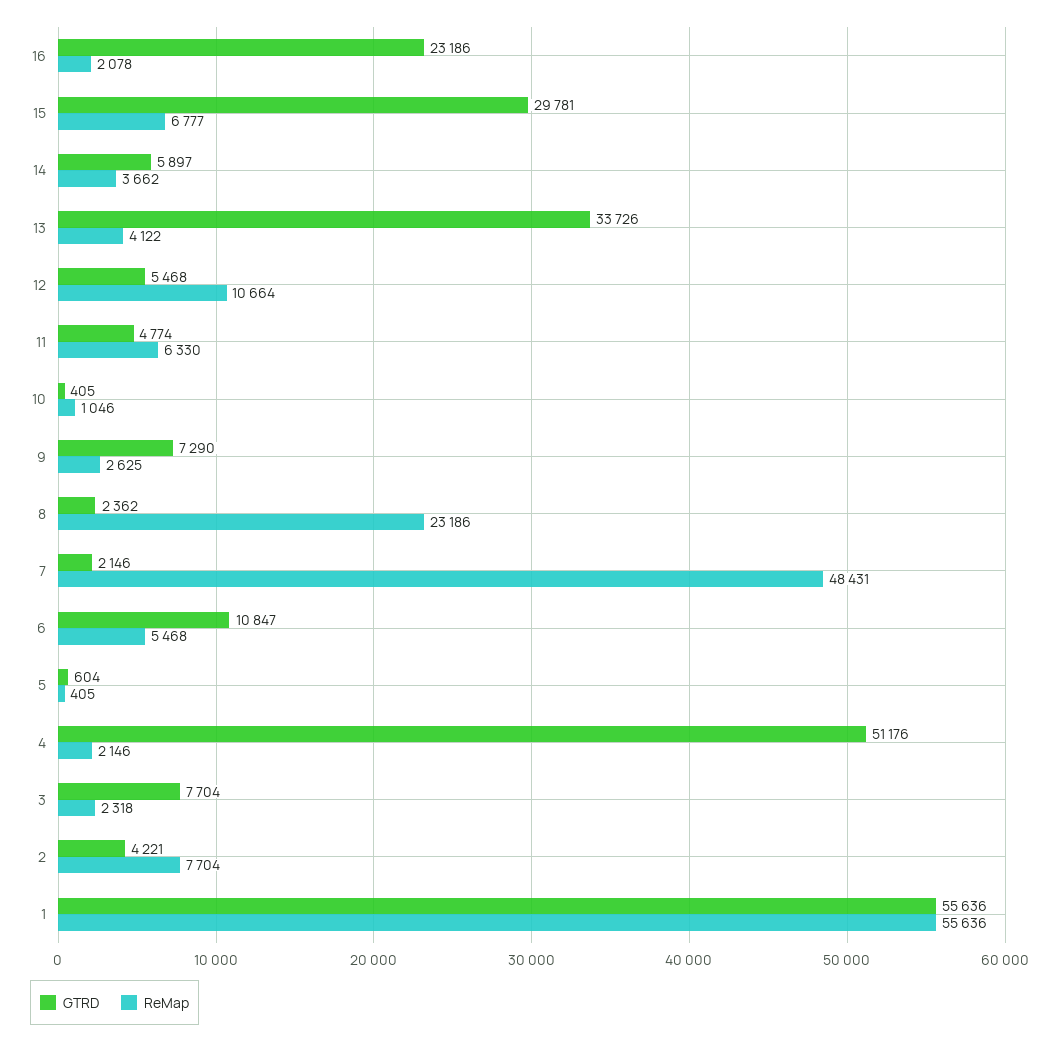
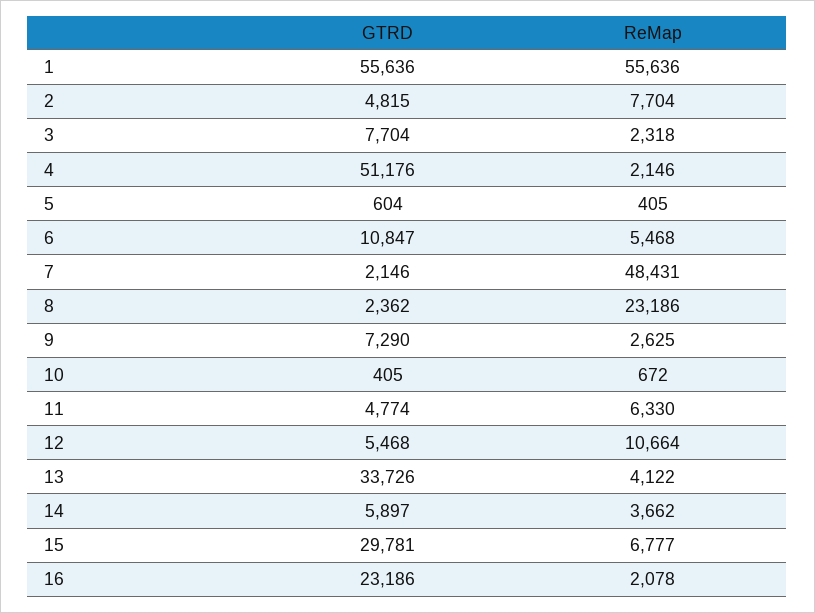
  {
    "GTRD": {
      "16": 23186,
      "15": 29781,
      "14": 5897,
      "13": 33726,
      "12": 5468,
      "11": 4774,
      "10": 405,
      "9": 7290,
      "8": 2362,
      "7": 2146,
      "6": 10847,
      "5": 604,
      "4": 51176,
      "3": 7704,
-     "2": 4221,
+     "2": 4815,
      "1": 55636
    },
    "ReMap": {
      "16": 2078,
      "15": 6777,
      "14": 3662,
      "13": 4122,
      "12": 10664,
      "11": 6330,
-     "10": 1046,
+     "10": 672,
      "9": 2625,
      "8": 23186,
      "7": 48431,
      "6": 5468,
      "5": 405,
      "4": 2146,
      "3": 2318,
      "2": 7704,
      "1": 55636
    }
  }

